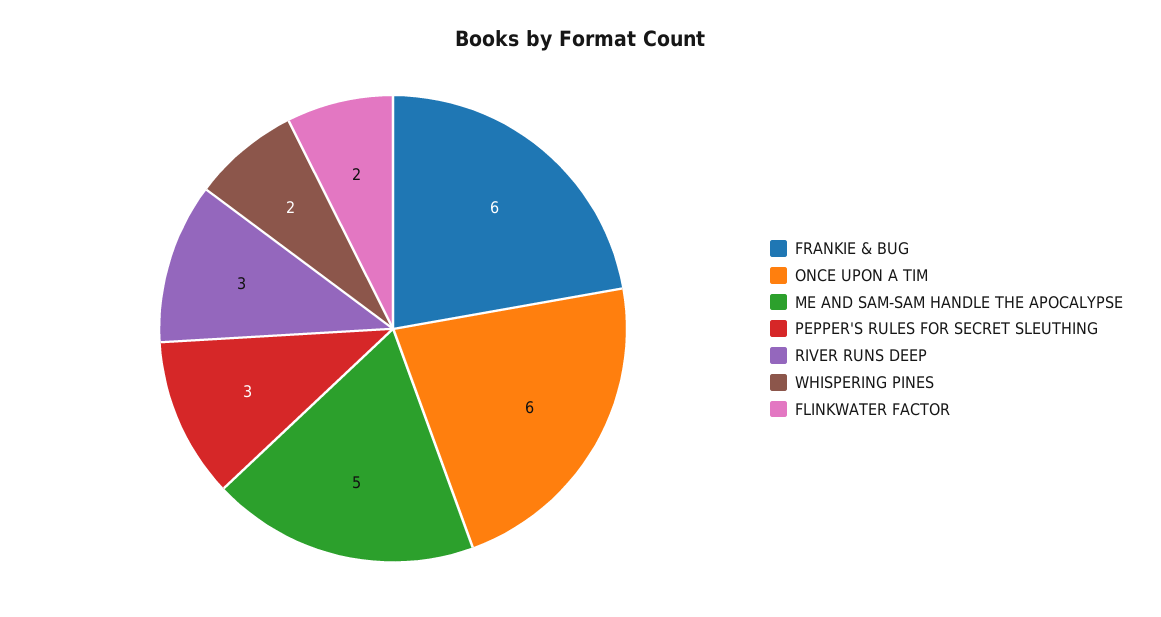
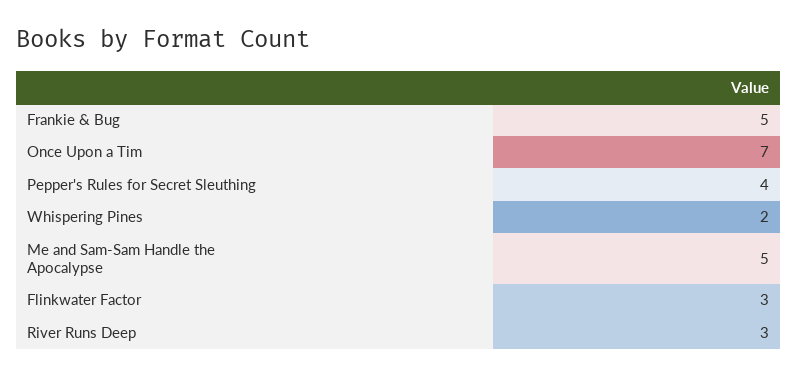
  {
-   "FRANKIE & BUG": 6,
+   "FRANKIE & BUG": 5,
-   "ONCE UPON A TIM": 6,
+   "ONCE UPON A TIM": 7,
    "ME AND SAM-SAM HANDLE THE APOCALYPSE": 5,
-   "PEPPER'S RULES FOR SECRET SLEUTHING": 3,
+   "PEPPER'S RULES FOR SECRET SLEUTHING": 4,
    "RIVER RUNS DEEP": 3,
    "WHISPERING PINES": 2,
-   "FLINKWATER FACTOR": 2
+   "FLINKWATER FACTOR": 3
  }

